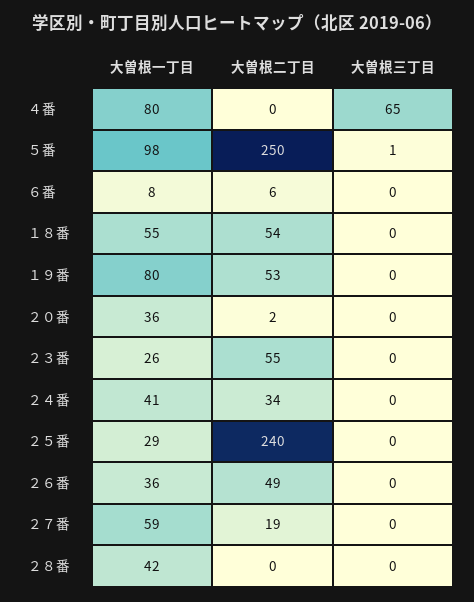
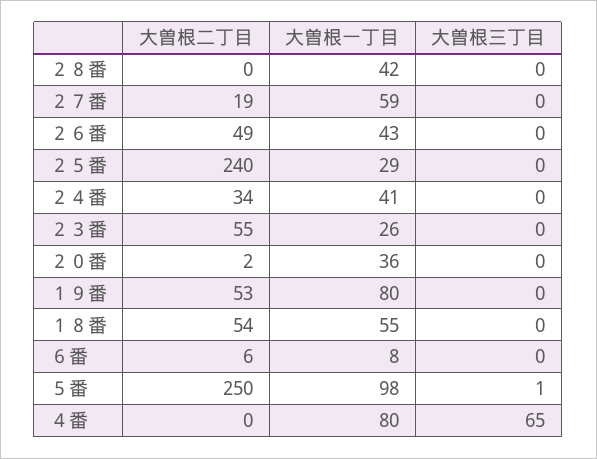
  {
    "大曽根一丁目": {
      "４番": 80,
      "５番": 98,
      "６番": 8,
      "１８番": 55,
      "１９番": 80,
      "２０番": 36,
      "２３番": 26,
      "２４番": 41,
      "２５番": 29,
-     "２６番": 36,
+     "２６番": 43,
      "２７番": 59,
      "２８番": 42
    },
    "大曽根二丁目": {
      "４番": 0,
      "５番": 250,
      "６番": 6,
      "１８番": 54,
      "１９番": 53,
      "２０番": 2,
      "２３番": 55,
      "２４番": 34,
      "２５番": 240,
      "２６番": 49,
      "２７番": 19,
      "２８番": 0
    },
    "大曽根三丁目": {
      "４番": 65,
      "５番": 1,
      "６番": 0,
      "１８番": 0,
      "１９番": 0,
      "２０番": 0,
      "２３番": 0,
      "２４番": 0,
      "２５番": 0,
      "２６番": 0,
      "２７番": 0,
      "２８番": 0
    }
  }

